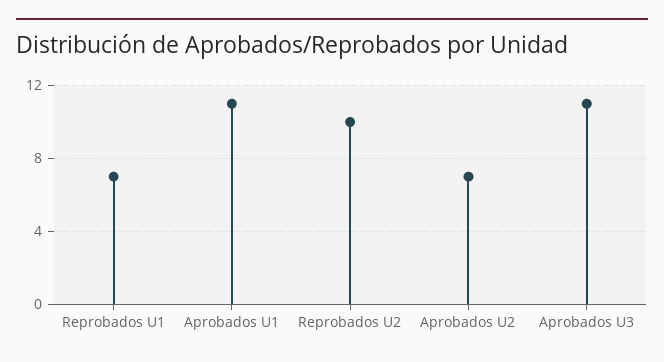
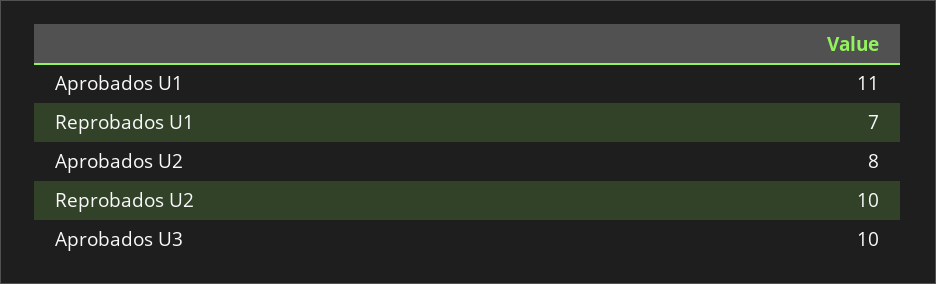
  {
    "Reprobados U1": 7,
    "Aprobados U1": 11,
    "Reprobados U2": 10,
-   "Aprobados U2": 7,
+   "Aprobados U2": 8,
-   "Aprobados U3": 11
+   "Aprobados U3": 10
  }

